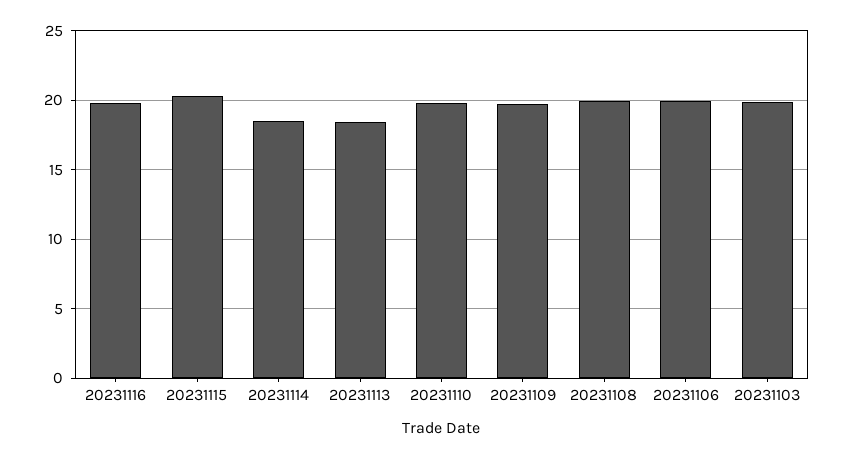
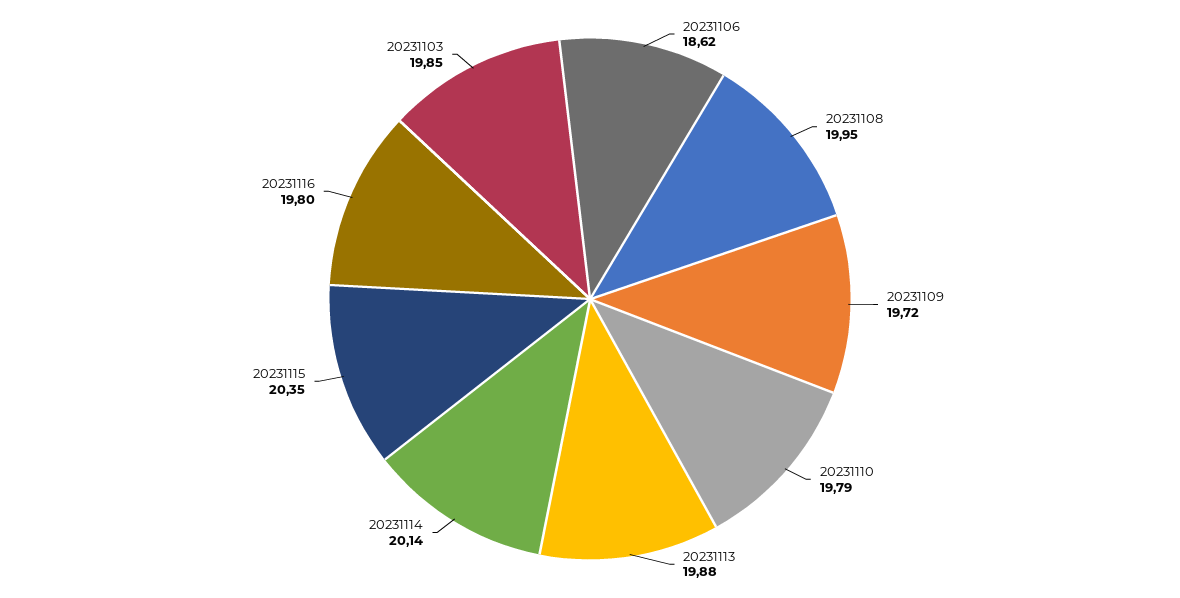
  {
    "20231116": 19.8,
    "20231115": 20.35,
-   "20231114": 18.5,
+   "20231114": 20.14,
-   "20231113": 18.5,
+   "20231113": 19.88,
    "20231110": 19.79,
    "20231109": 19.72,
    "20231108": 19.95,
-   "20231106": 20,
+   "20231106": 18.62,
    "20231103": 19.85
  }

